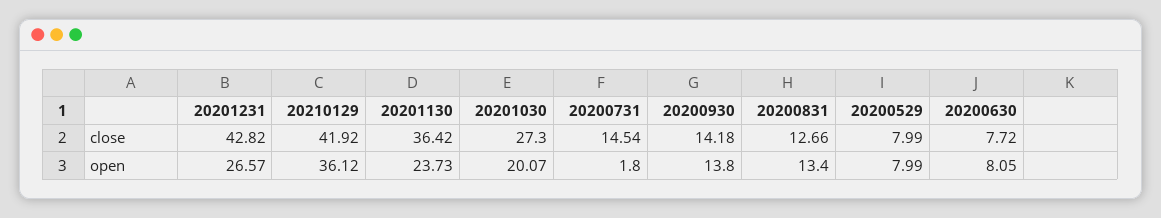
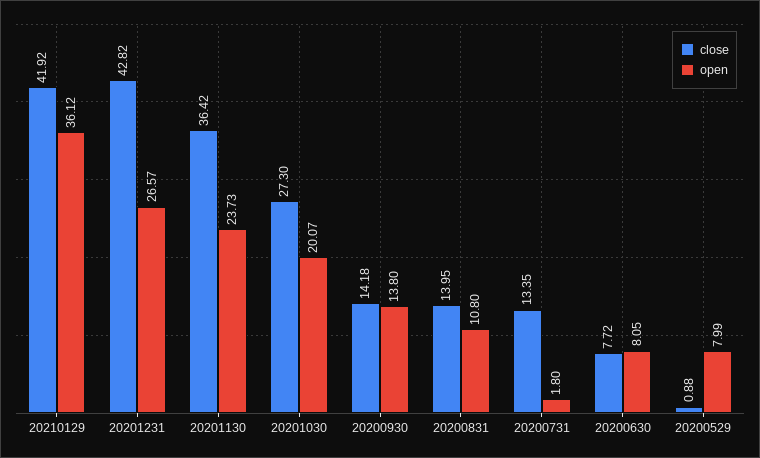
  {
    "close": {
      "20201231": 42.82,
      "20210129": 41.92,
      "20201130": 36.42,
      "20201030": 27.3,
-     "20200731": 14.54,
+     "20200731": 13.35,
      "20200930": 14.18,
-     "20200831": 12.66,
+     "20200831": 13.95,
-     "20200529": 7.99,
+     "20200529": 0.88,
      "20200630": 7.72
    },
    "open": {
      "20201231": 26.57,
      "20210129": 36.12,
      "20201130": 23.73,
      "20201030": 20.07,
      "20200731": 1.8,
      "20200930": 13.8,
-     "20200831": 13.4,
+     "20200831": 10.8,
      "20200529": 7.99,
      "20200630": 8.05
    }
  }

